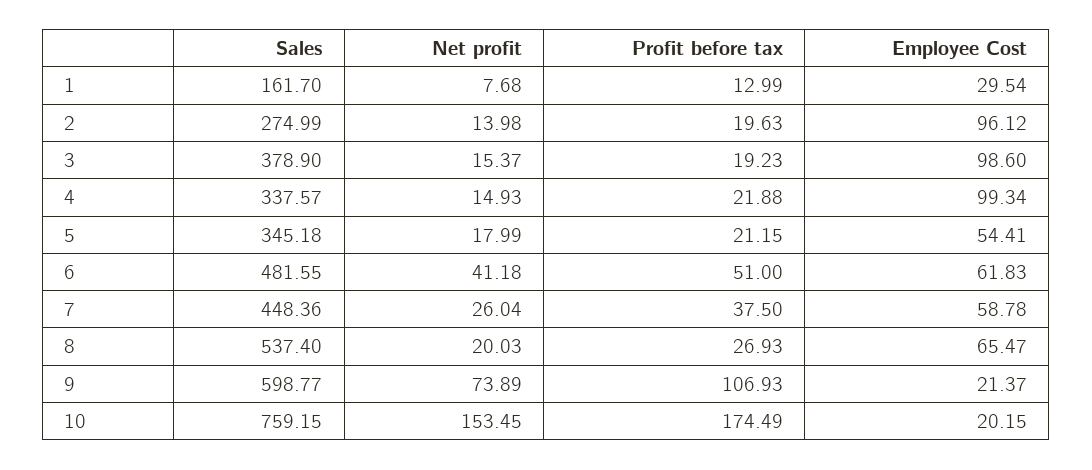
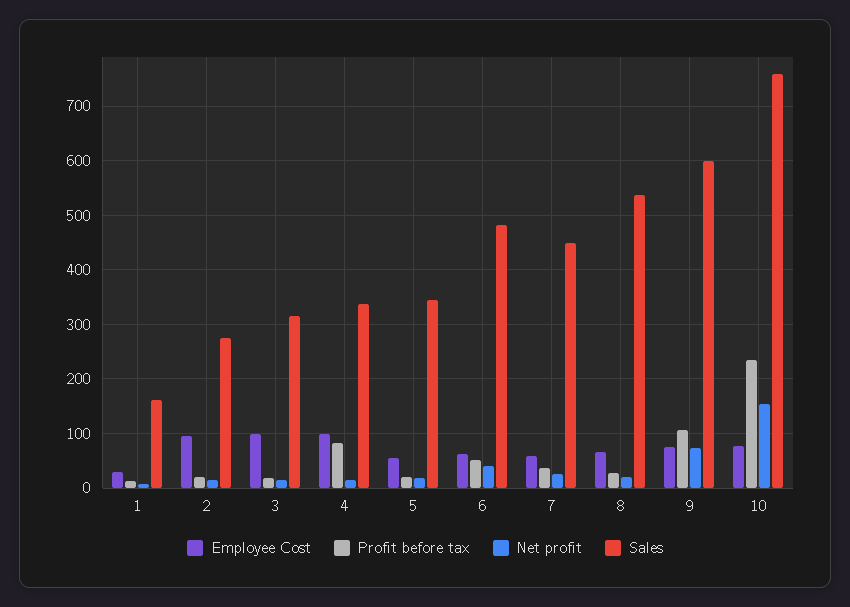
  {
    "Sales": {
      "1": 161.7,
      "2": 274.99,
-     "3": 378.9,
+     "3": 320,
      "4": 337.57,
      "5": 345.18,
      "6": 481.55,
      "7": 448.36,
      "8": 537.4,
      "9": 598.77,
      "10": 759.15
    },
    "Net profit": {
      "1": 7.68,
      "2": 13.98,
      "3": 15.37,
      "4": 14.93,
      "5": 17.99,
      "6": 41.18,
      "7": 26.04,
      "8": 20.03,
      "9": 73.89,
      "10": 153.45
    },
    "Profit before tax": {
      "1": 12.99,
      "2": 19.63,
      "3": 19.23,
-     "4": 21.88,
+     "4": 80,
      "5": 21.15,
      "6": 51,
      "7": 37.5,
      "8": 26.93,
      "9": 106.93,
-     "10": 174.49
+     "10": 240
    },
    "Employee Cost": {
      "1": 29.54,
      "2": 96.12,
      "3": 98.6,
      "4": 99.34,
      "5": 54.41,
      "6": 61.83,
      "7": 58.78,
      "8": 65.47,
-     "9": 21.37,
+     "9": 80,
-     "10": 20.15
+     "10": 80
    }
  }

